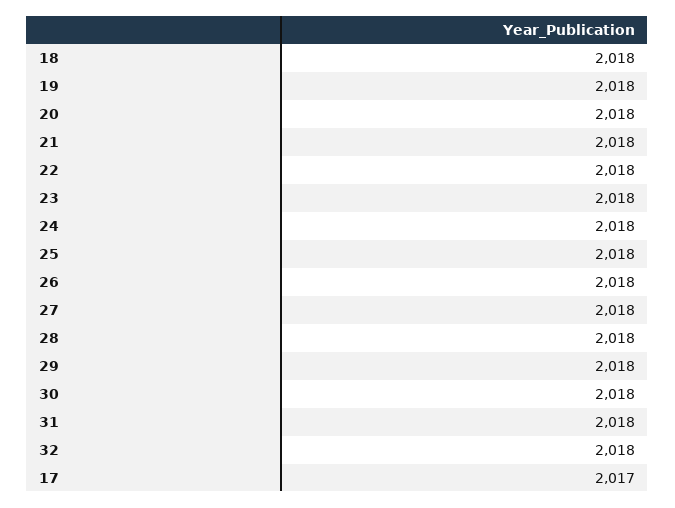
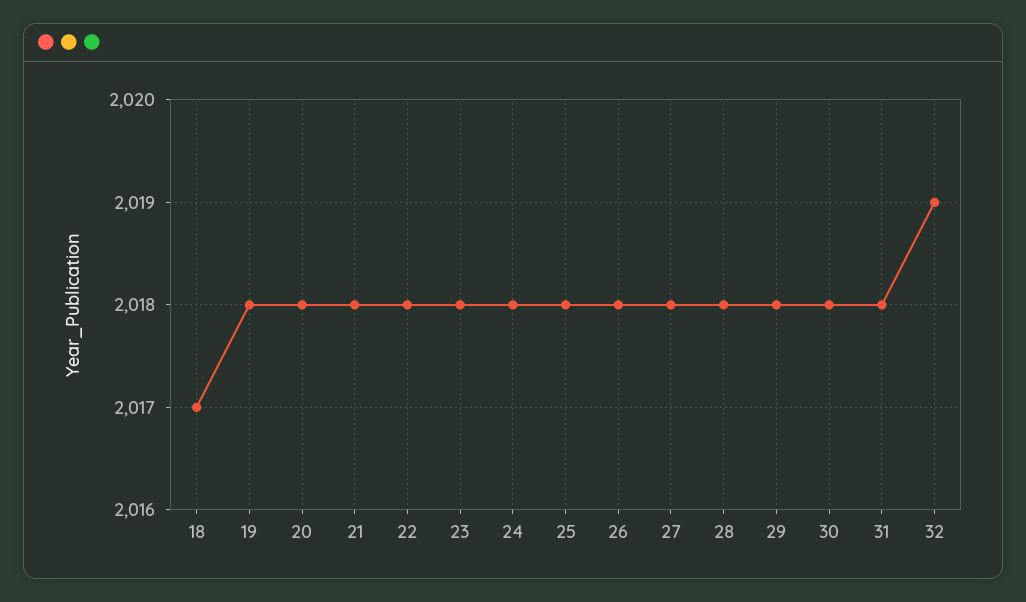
  {
-   "18": 2018,
+   "18": 2017,
    "19": 2018,
    "20": 2018,
    "21": 2018,
    "22": 2018,
    "23": 2018,
    "24": 2018,
    "25": 2018,
    "26": 2018,
    "27": 2018,
    "28": 2018,
    "29": 2018,
    "30": 2018,
    "31": 2018,
-   "32": 2018,
+   "32": 2019
-   "17": 2017
  }

